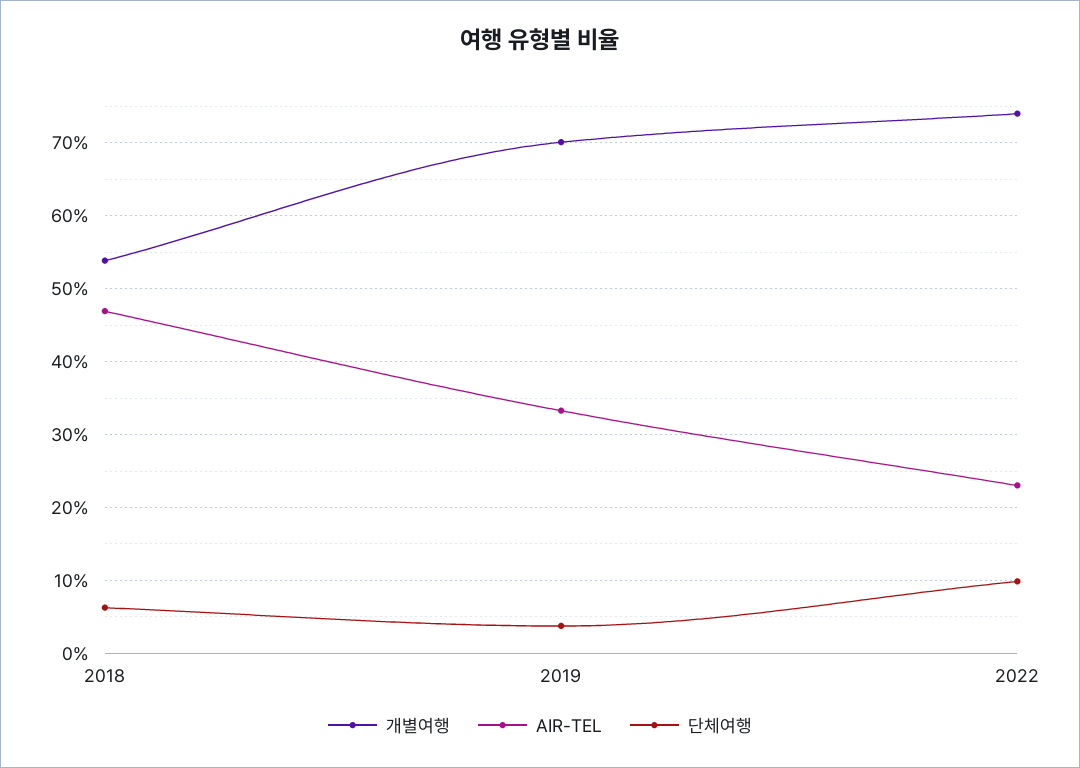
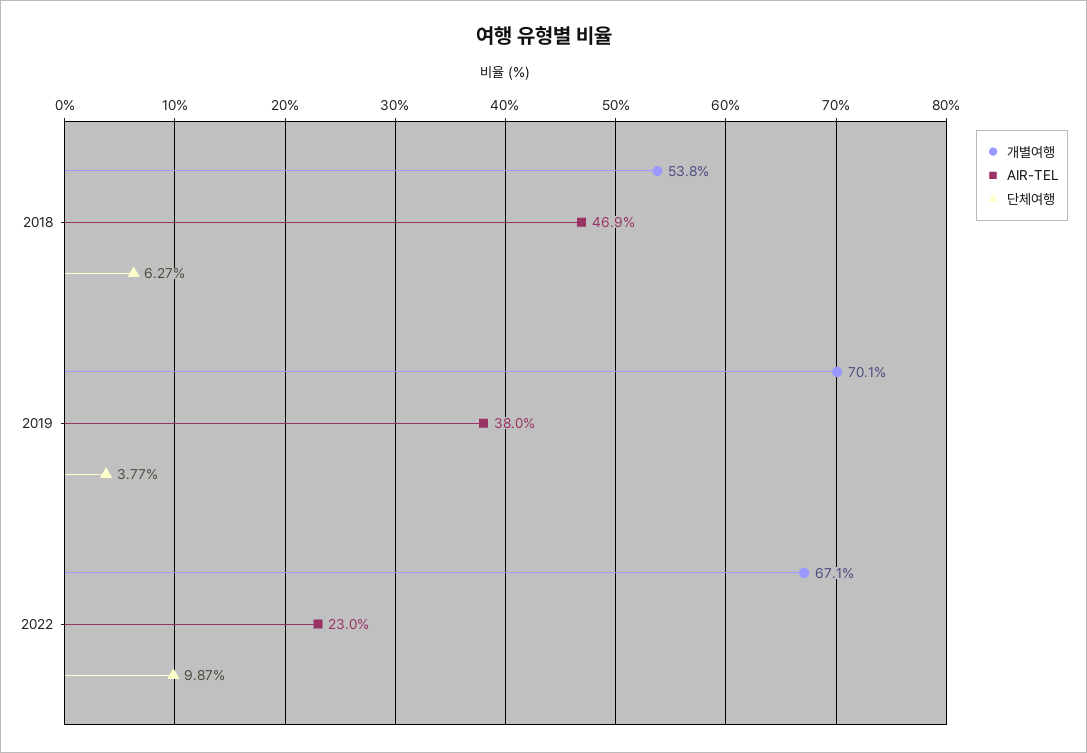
  {
    "개별여행": {
      "2018": 53.8,
      "2019": 70.1,
-     "2022": 74
+     "2022": 67.1
    },
    "AIR-TEL": {
      "2018": 46.9,
-     "2019": 33,
+     "2019": 38,
      "2022": 23
    },
    "단체여행": {
      "2018": 6.27,
      "2019": 3.77,
      "2022": 9.87
    }
  }

